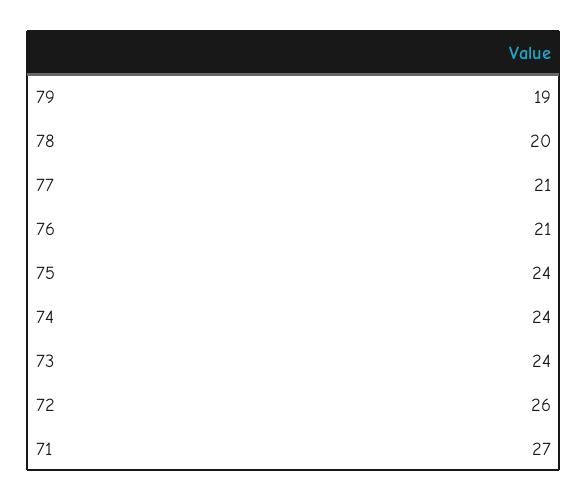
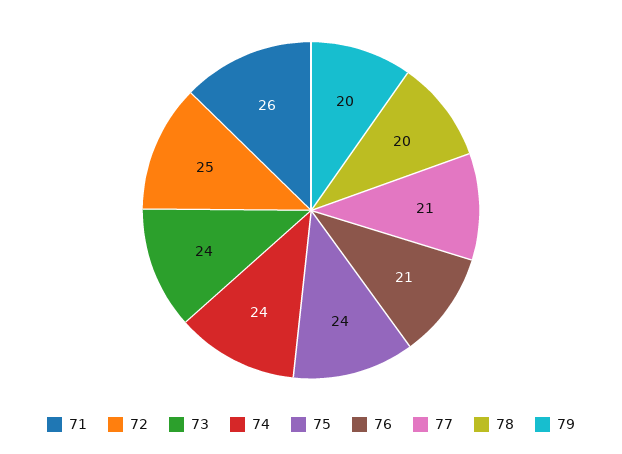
  {
-   "79": 19,
+   "79": 20,
    "78": 20,
    "77": 21,
    "76": 21,
    "75": 24,
    "74": 24,
    "73": 24,
-   "72": 26,
+   "72": 25,
-   "71": 27
+   "71": 26
  }

